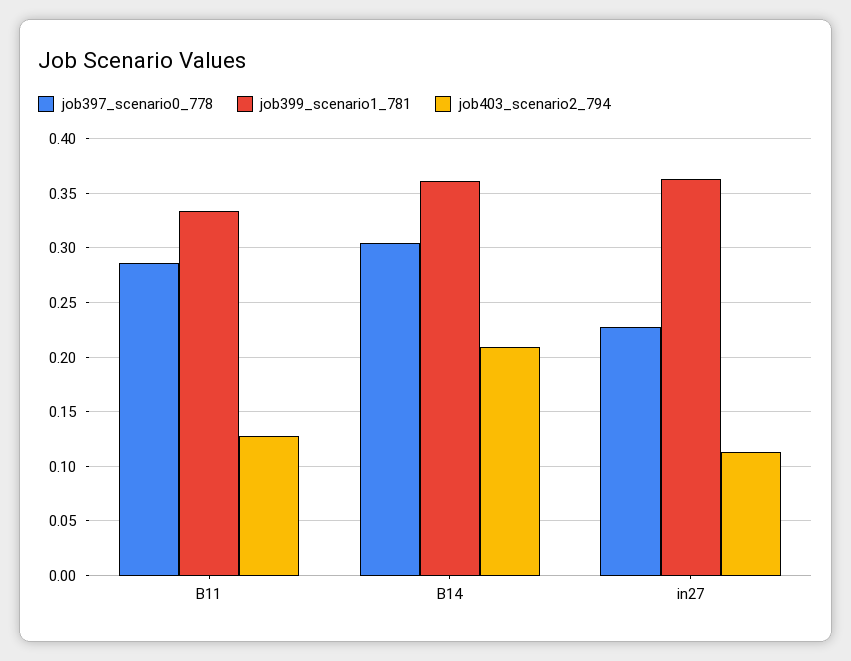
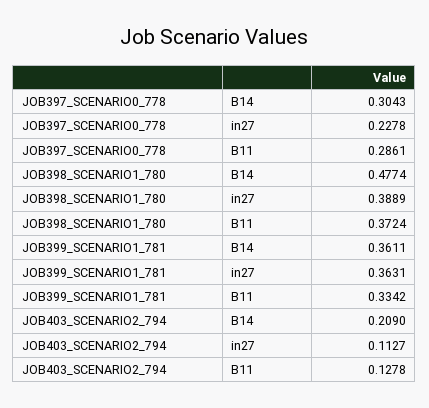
  {
    "job397_scenario0_778": {
      "B11": 0.2861,
      "B14": 0.3043,
      "in27": 0.2278
    },
    "job399_scenario1_781": {
      "B11": 0.3342,
      "B14": 0.3611,
      "in27": 0.3631
    },
    "job403_scenario2_794": {
      "B11": 0.1278,
      "B14": 0.209,
      "in27": 0.1127
-   }
+   },
+   "JOB398_SCENARIO1_780": {
+     "B14": 0.4774,
+     "in27": 0.3889,
+     "B11": 0.3724
+   }
  }

